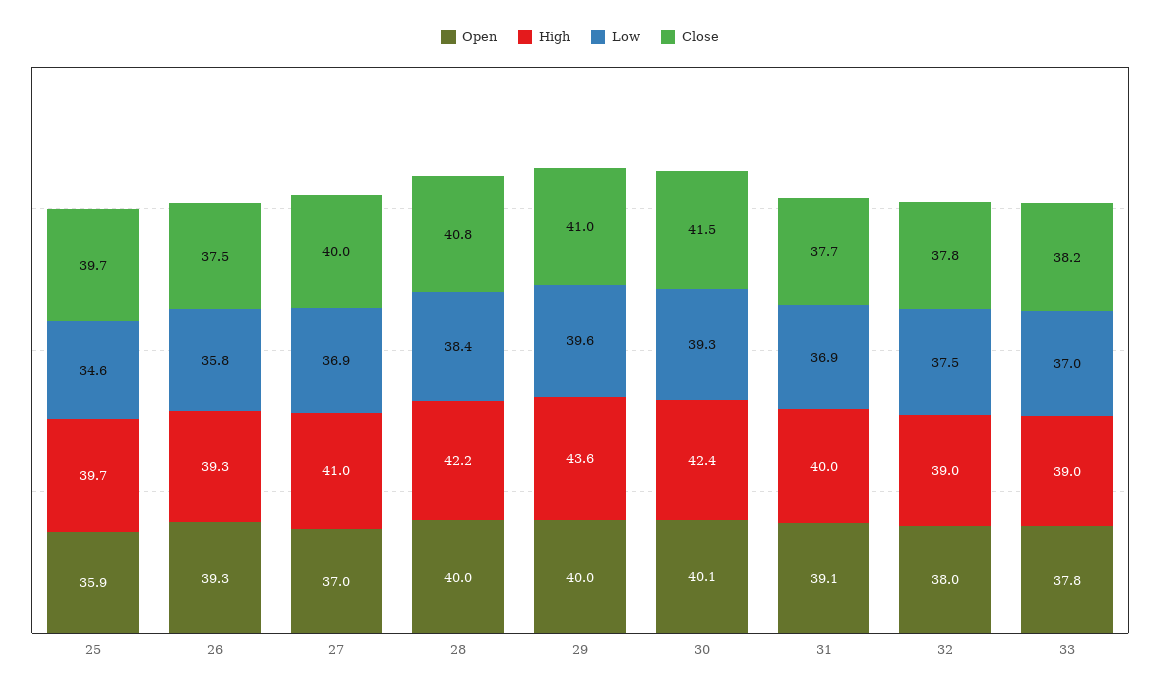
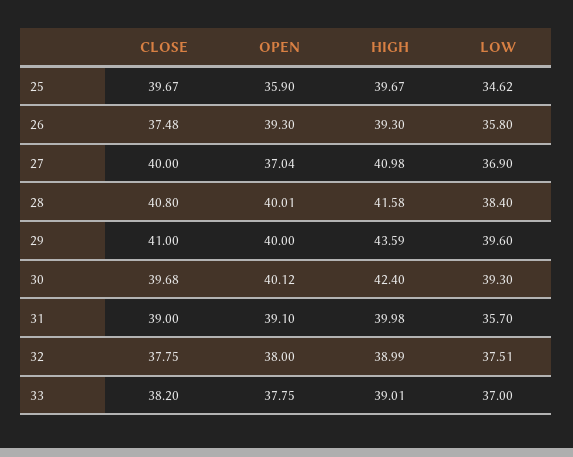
  {
    "Open": {
      "25": 35.9,
      "26": 39.3,
      "27": 37.04,
      "28": 40.01,
      "29": 40,
      "30": 40.12,
      "31": 39.1,
      "32": 38,
      "33": 37.75
    },
    "High": {
      "25": 39.67,
      "26": 39.3,
      "27": 40.98,
-     "28": 42.2,
+     "28": 41.58,
      "29": 43.59,
      "30": 42.4,
      "31": 39.98,
      "32": 38.99,
      "33": 39.01
    },
    "Low": {
      "25": 34.62,
      "26": 35.8,
      "27": 36.9,
      "28": 38.4,
      "29": 39.6,
      "30": 39.3,
-     "31": 36.9,
+     "31": 35.7,
      "32": 37.51,
      "33": 37
    },
    "Close": {
      "25": 39.67,
      "26": 37.48,
      "27": 40,
      "28": 40.8,
      "29": 41,
-     "30": 41.5,
+     "30": 39.68,
-     "31": 37.7,
+     "31": 39,
      "32": 37.75,
      "33": 38.2
    }
  }

